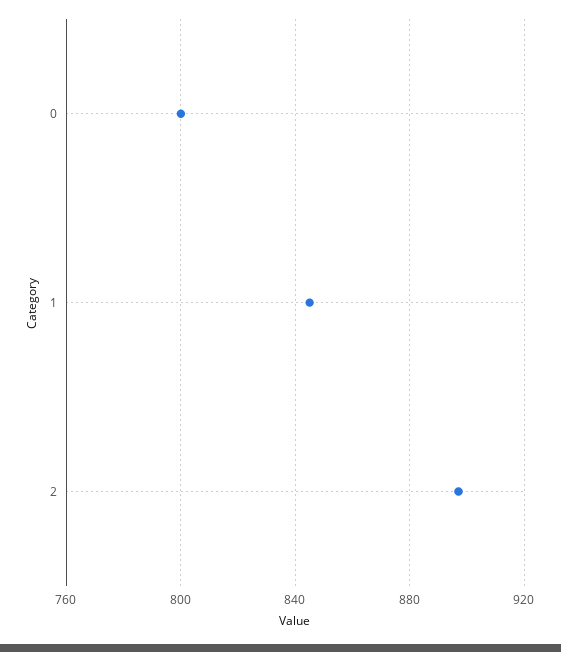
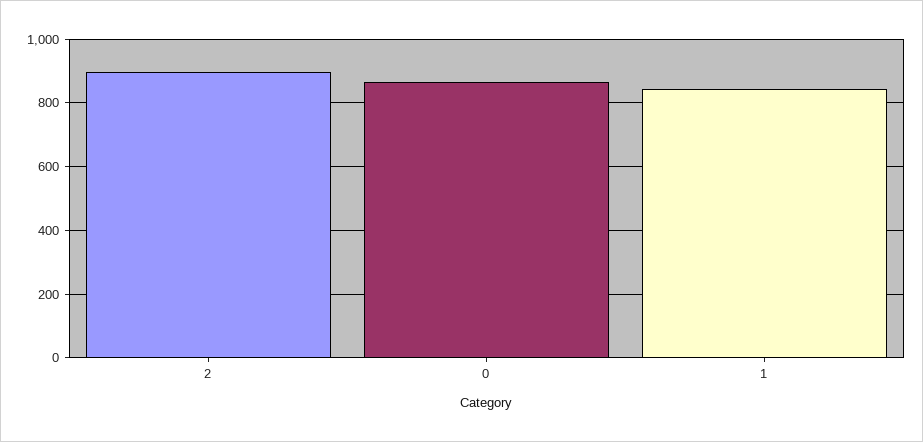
  {
-   "0": 800,
+   "0": 860,
    "1": 845,
    "2": 895
  }

